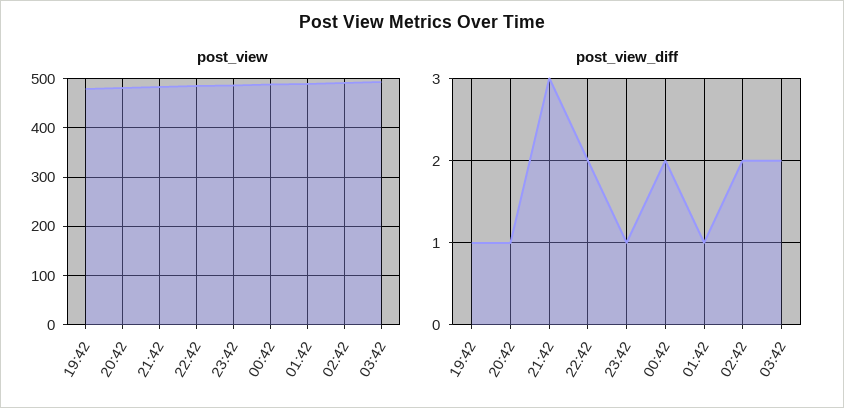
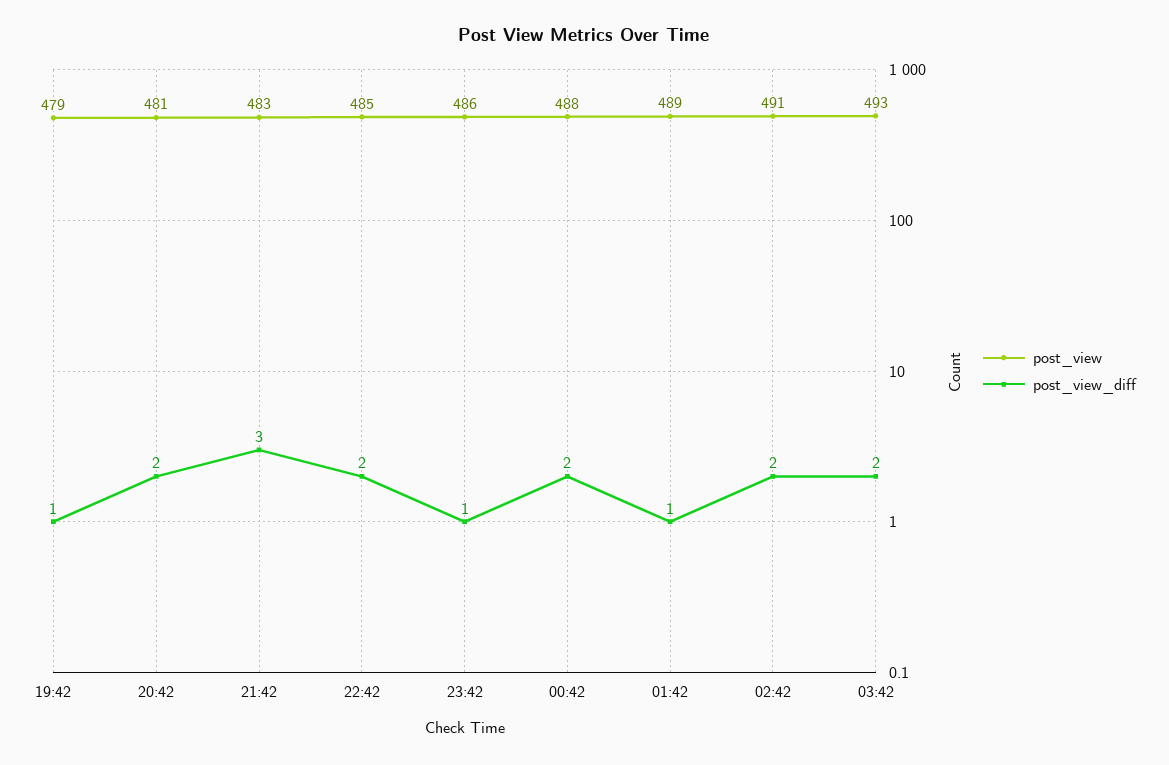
  {
    "post_view": {
      "19:42": 479,
      "20:42": 481,
      "21:42": 483,
      "22:42": 485,
      "23:42": 486,
      "00:42": 488,
      "01:42": 489,
      "02:42": 491,
      "03:42": 493
    },
    "post_view_diff": {
      "19:42": 1,
-     "20:42": 1,
+     "20:42": 2,
      "21:42": 3,
      "22:42": 2,
      "23:42": 1,
      "00:42": 2,
      "01:42": 1,
      "02:42": 2,
      "03:42": 2
    }
  }

